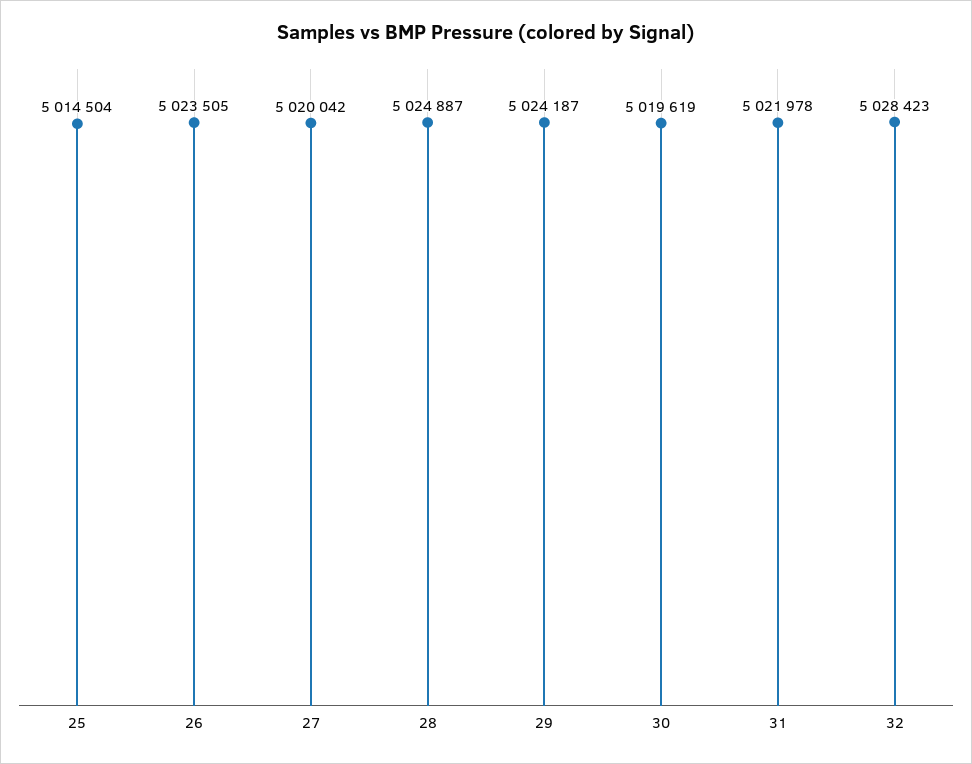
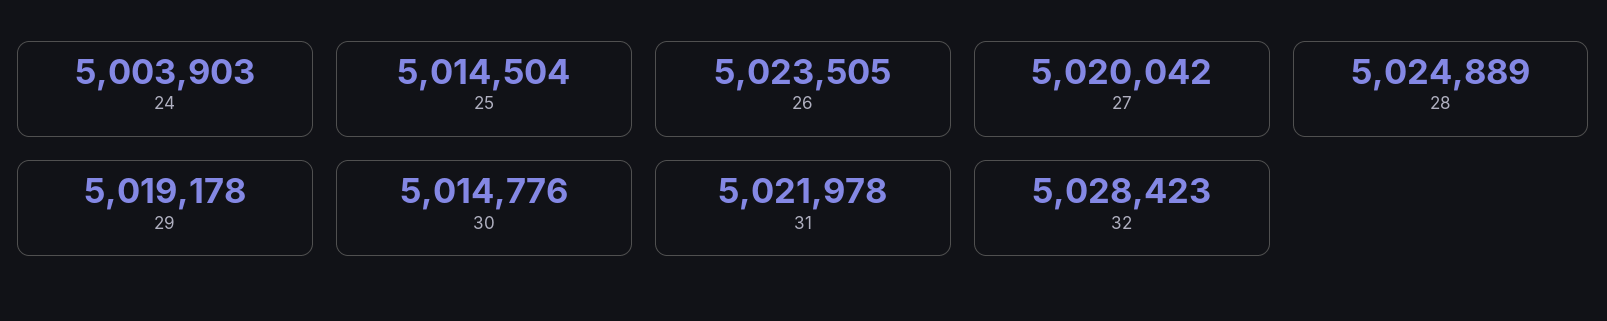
  {
    "25": 5014504,
    "26": 5023505,
    "27": 5020042,
-   "28": 5024887,
+   "28": 5024889,
-   "29": 5024187,
+   "29": 5019178,
-   "30": 5019619,
+   "30": 5014776,
    "31": 5021978,
-   "32": 5028423
+   "32": 5028423,
+   "24": 5003903
  }

